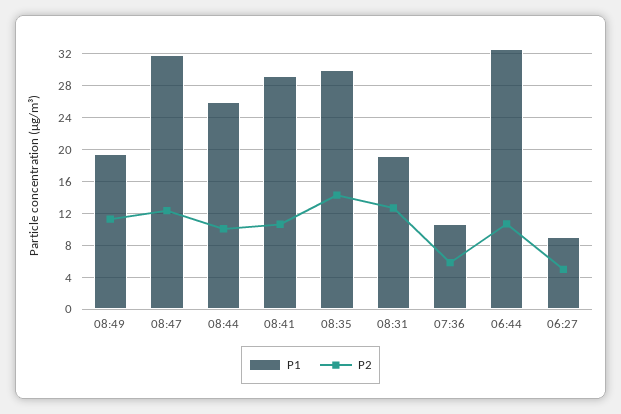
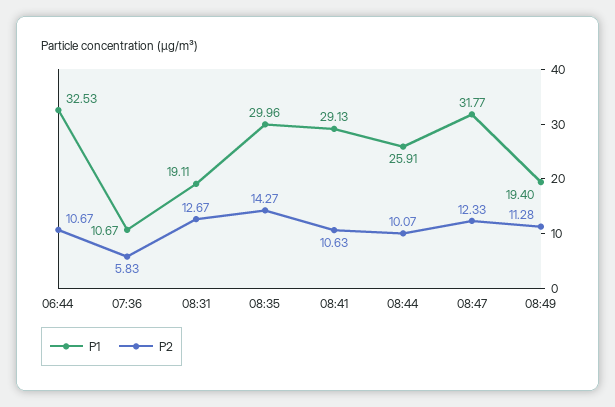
  {
    "P1": {
      "08:49": 19.4,
      "08:47": 31.77,
      "08:44": 25.91,
      "08:41": 29.13,
      "08:35": 29.96,
      "08:31": 19.11,
      "07:36": 10.67,
-     "06:44": 32.53,
+     "06:44": 32.53
-     "06:27": 9
    },
    "P2": {
      "08:49": 11.28,
      "08:47": 12.33,
      "08:44": 10.07,
      "08:41": 10.63,
      "08:35": 14.27,
      "08:31": 12.67,
      "07:36": 5.83,
-     "06:44": 10.67,
+     "06:44": 10.67
-     "06:27": 5
    }
  }

